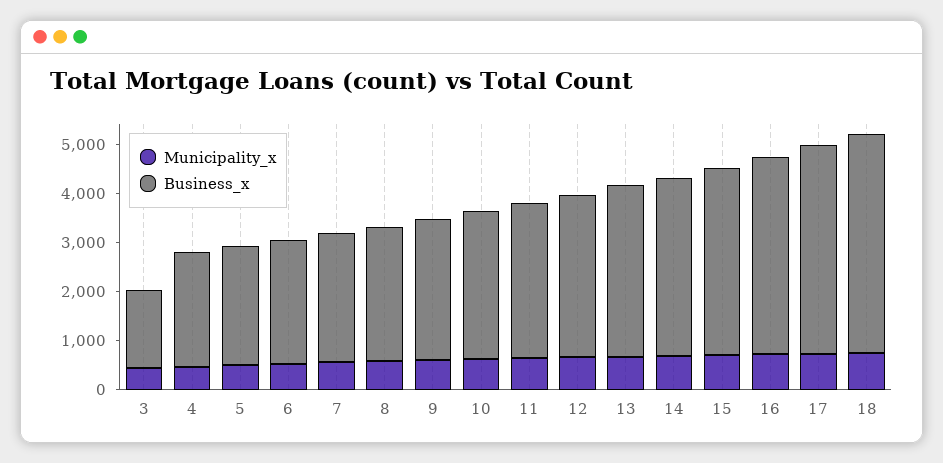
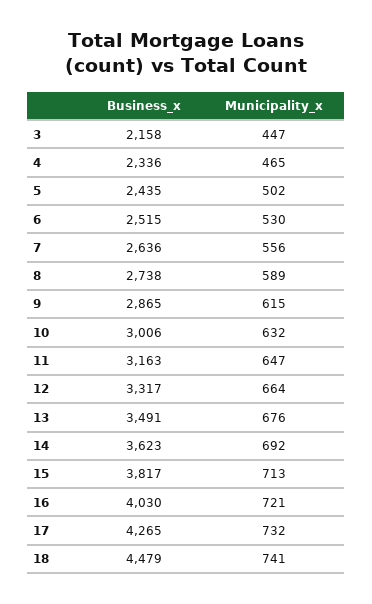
  {
    "Municipality_x": {
      "3": 447,
      "4": 465,
      "5": 502,
      "6": 530,
      "7": 556,
      "8": 589,
      "9": 615,
      "10": 632,
      "11": 647,
      "12": 664,
      "13": 676,
      "14": 692,
      "15": 713,
      "16": 721,
      "17": 732,
      "18": 741
    },
    "Business_x": {
-     "3": 1600,
+     "3": 2158,
      "4": 2336,
      "5": 2435,
      "6": 2515,
      "7": 2636,
      "8": 2738,
      "9": 2865,
      "10": 3006,
      "11": 3163,
      "12": 3317,
      "13": 3491,
      "14": 3623,
      "15": 3817,
      "16": 4030,
      "17": 4265,
      "18": 4479
    }
  }

